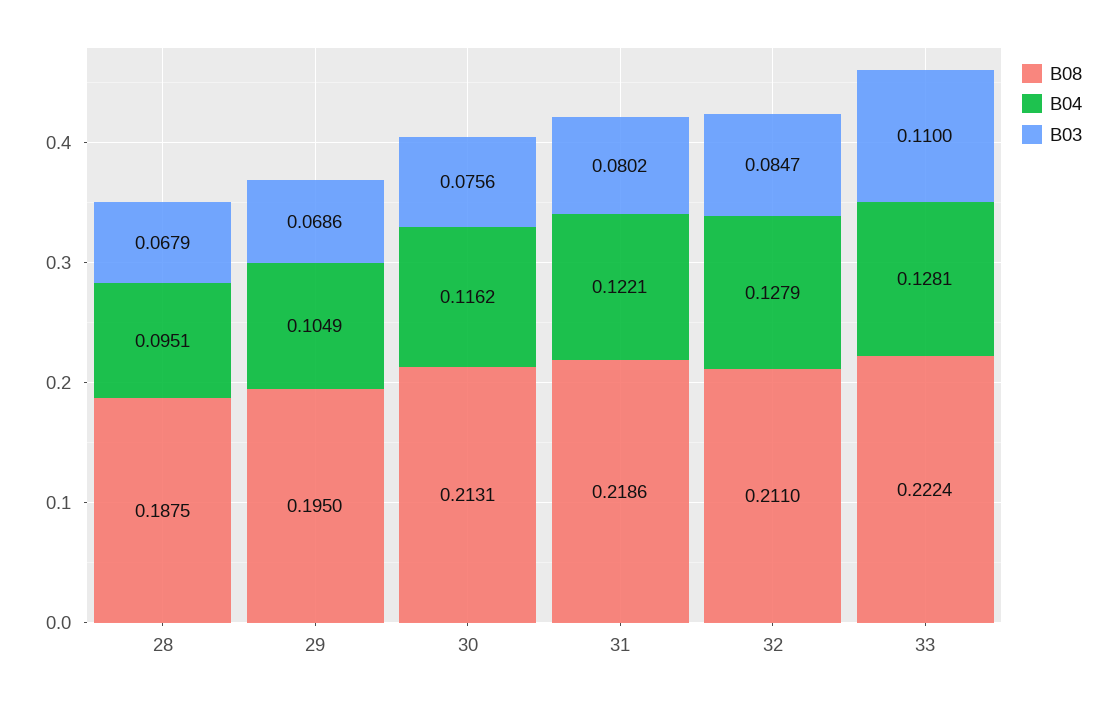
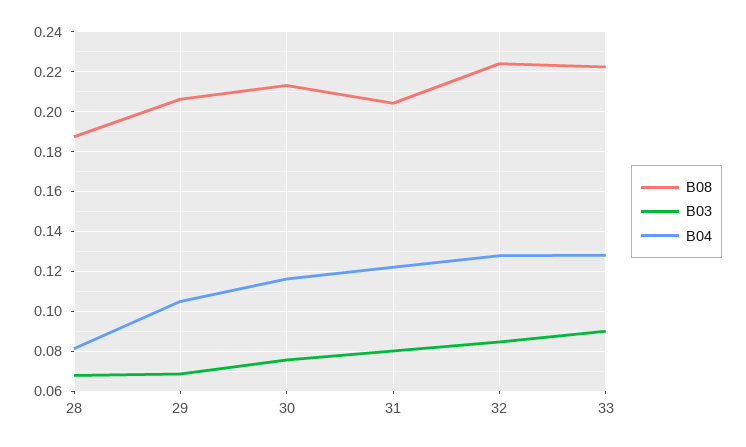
  {
    "B08": {
      "28": 0.1875,
-     "29": 0.195,
+     "29": 0.205,
      "30": 0.2131,
-     "31": 0.2186,
+     "31": 0.205,
-     "32": 0.211,
+     "32": 0.225,
      "33": 0.2224
    },
    "B04": {
-     "28": 0.0951,
+     "28": 0.08,
      "29": 0.1049,
      "30": 0.1162,
      "31": 0.1221,
      "32": 0.1279,
      "33": 0.1281
    },
    "B03": {
      "28": 0.0679,
      "29": 0.0686,
      "30": 0.0756,
      "31": 0.0802,
      "32": 0.0847,
-     "33": 0.11
+     "33": 0.09
    }
  }

